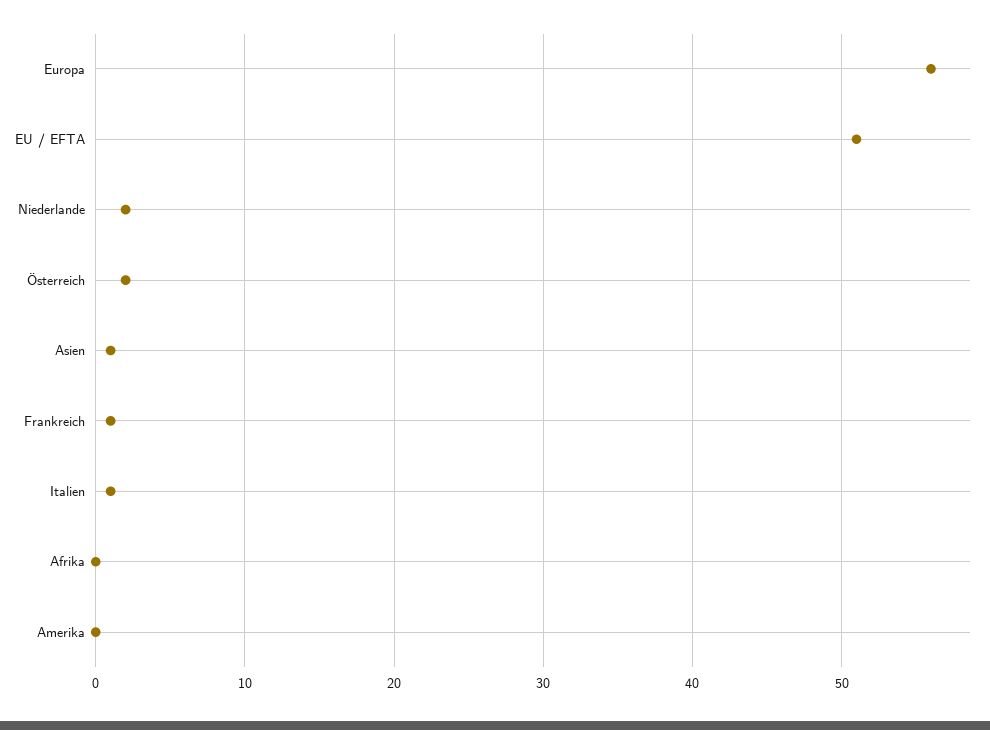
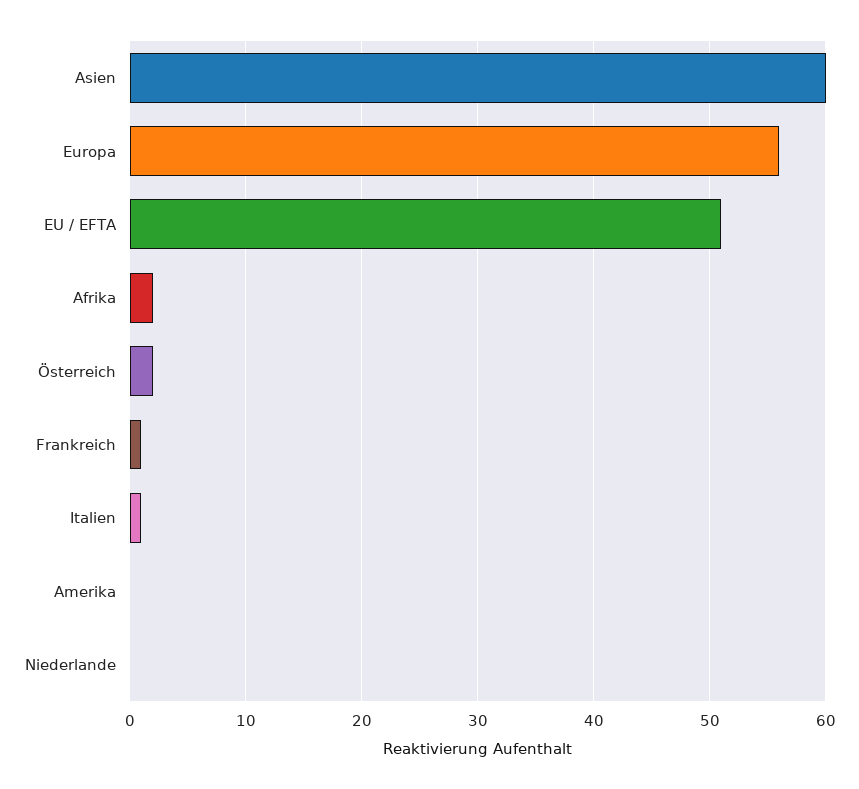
  {
    "Europa": 56,
    "EU / EFTA": 51,
-   "Niederlande": 2,
+   "Niederlande": 0,
    "Österreich": 2,
-   "Asien": 1,
+   "Asien": 60,
    "Frankreich": 1,
    "Italien": 1,
-   "Afrika": 0,
+   "Afrika": 2,
    "Amerika": 0
  }

